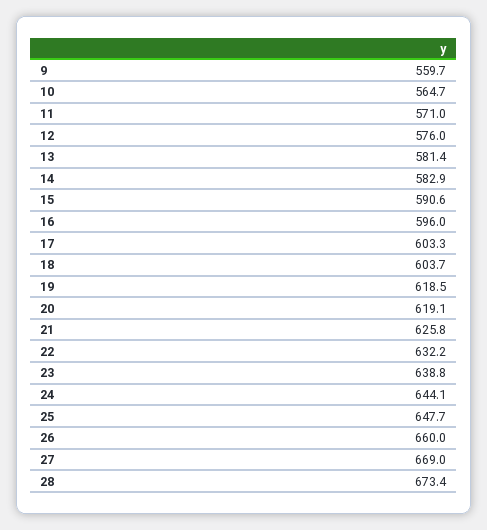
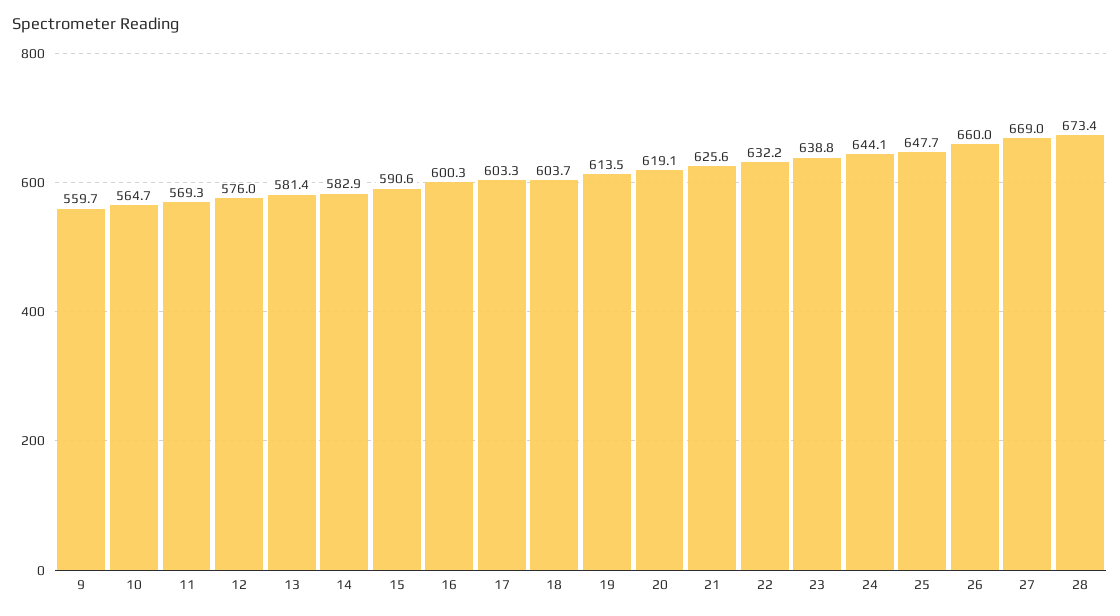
  {
    "9": 559.7,
    "10": 564.7,
-   "11": 571,
+   "11": 569.3,
    "12": 576,
    "13": 581.4,
    "14": 582.9,
    "15": 590.6,
-   "16": 596,
+   "16": 600.3,
    "17": 603.3,
    "18": 603.7,
-   "19": 618.5,
+   "19": 613.5,
    "20": 619.1,
-   "21": 625.8,
+   "21": 625.6,
    "22": 632.2,
    "23": 638.8,
    "24": 644.1,
    "25": 647.7,
    "26": 660,
    "27": 669,
    "28": 673.4
  }

